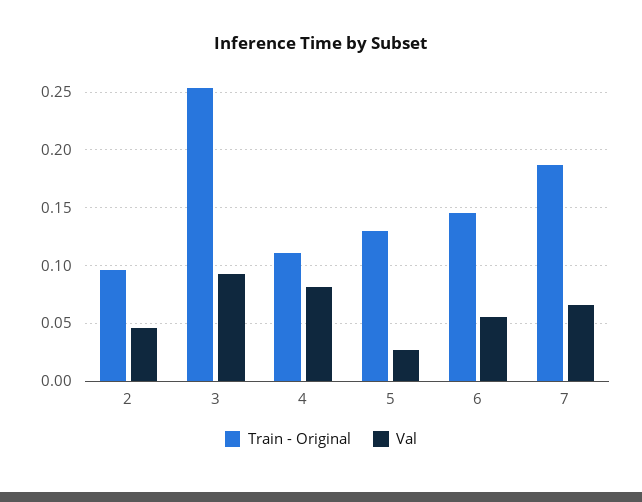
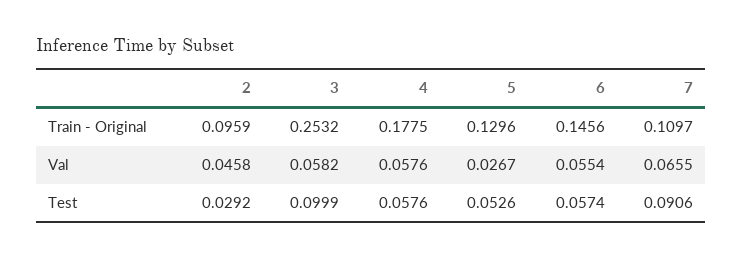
  {
    "Train - Original": {
      "2": 0.0959,
      "3": 0.2532,
-     "4": 0.11,
+     "4": 0.1775,
      "5": 0.1296,
      "6": 0.1456,
-     "7": 0.19
+     "7": 0.1097
    },
    "Val": {
      "2": 0.0458,
-     "3": 0.09,
+     "3": 0.0582,
-     "4": 0.08,
+     "4": 0.0576,
      "5": 0.0267,
      "6": 0.0554,
      "7": 0.0655
-   }
+   },
+   "Test": {
+     "2": 0.0292,
+     "3": 0.0999,
+     "4": 0.0576,
+     "5": 0.0526,
+     "6": 0.0574,
+     "7": 0.0906
+   }
  }

